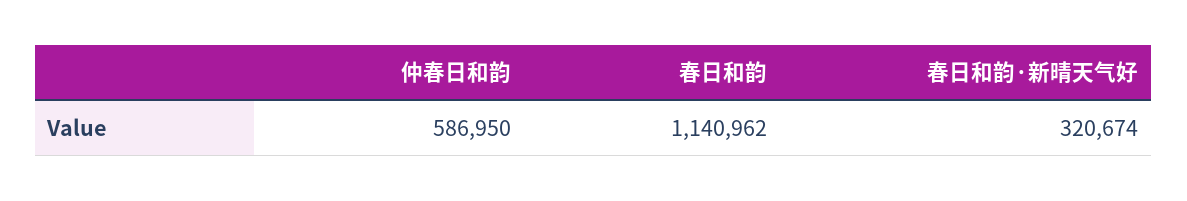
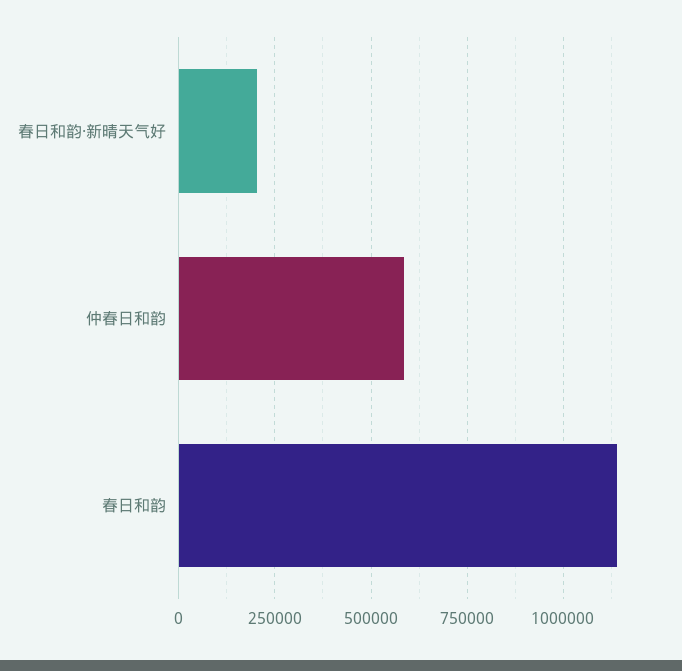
  {
    "仲春日和韵": 586950,
    "春日和韵": 1140962,
-   "春日和韵·新晴天气好": 320674
+   "春日和韵·新晴天气好": 200000
  }

